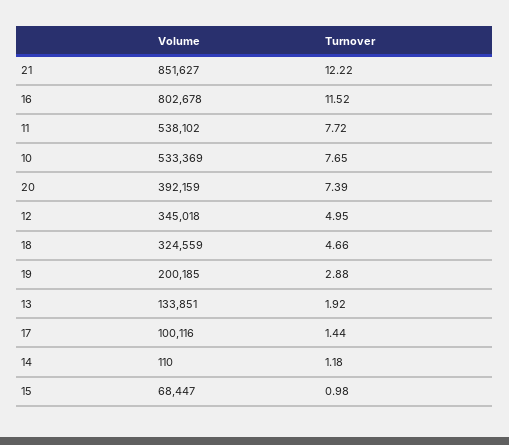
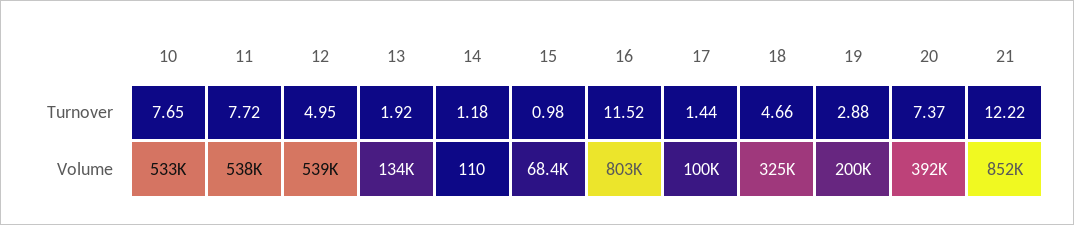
  {
    "Volume": {
      "21": 851627,
      "16": 802678,
      "11": 538102,
      "10": 533369,
      "20": 392159,
-     "12": 345018,
+     "12": 539000,
      "18": 324559,
      "19": 200185,
      "13": 133851,
      "17": 100116,
      "14": 110,
      "15": 68447
    },
    "Turnover": {
      "21": 12.22,
      "16": 11.52,
      "11": 7.72,
      "10": 7.65,
-     "20": 7.39,
+     "20": 7.37,
      "12": 4.95,
      "18": 4.66,
      "19": 2.88,
      "13": 1.92,
      "17": 1.44,
      "14": 1.18,
      "15": 0.98
    }
  }

